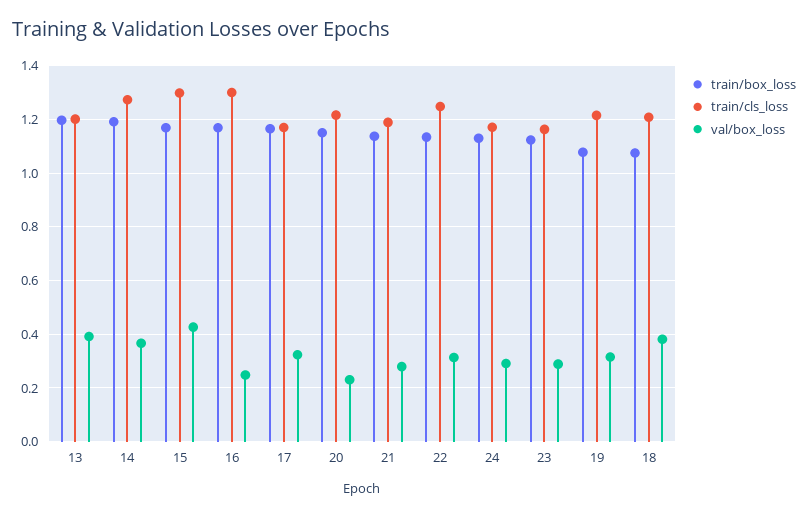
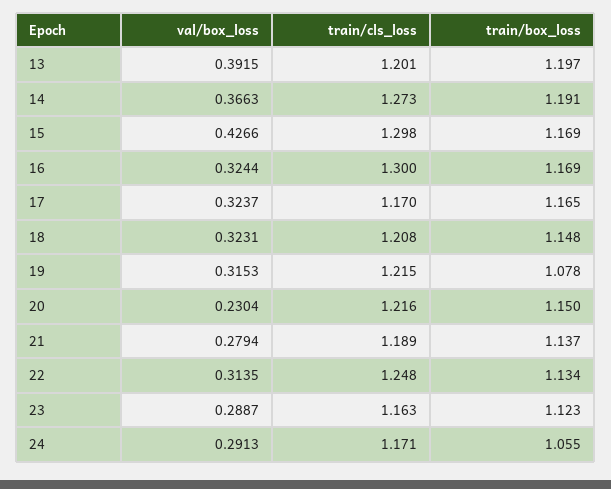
  {
    "train/box_loss": {
      "13": 1.197,
      "14": 1.191,
      "15": 1.169,
      "16": 1.169,
      "17": 1.165,
      "20": 1.15,
      "21": 1.137,
      "22": 1.134,
-     "24": 1.125,
+     "24": 1.055,
      "23": 1.123,
      "19": 1.078,
-     "18": 1.075
+     "18": 1.148
    },
    "train/cls_loss": {
      "13": 1.201,
      "14": 1.273,
      "15": 1.298,
      "16": 1.3,
      "17": 1.17,
      "20": 1.216,
      "21": 1.189,
      "22": 1.248,
      "24": 1.171,
      "23": 1.163,
      "19": 1.215,
      "18": 1.208
    },
    "val/box_loss": {
      "13": 0.3915,
      "14": 0.3663,
      "15": 0.4266,
-     "16": 0.25,
+     "16": 0.3244,
      "17": 0.3237,
      "20": 0.2304,
      "21": 0.2794,
      "22": 0.3135,
      "24": 0.2913,
      "23": 0.2887,
      "19": 0.3153,
-     "18": 0.375
+     "18": 0.3231
    }
  }

